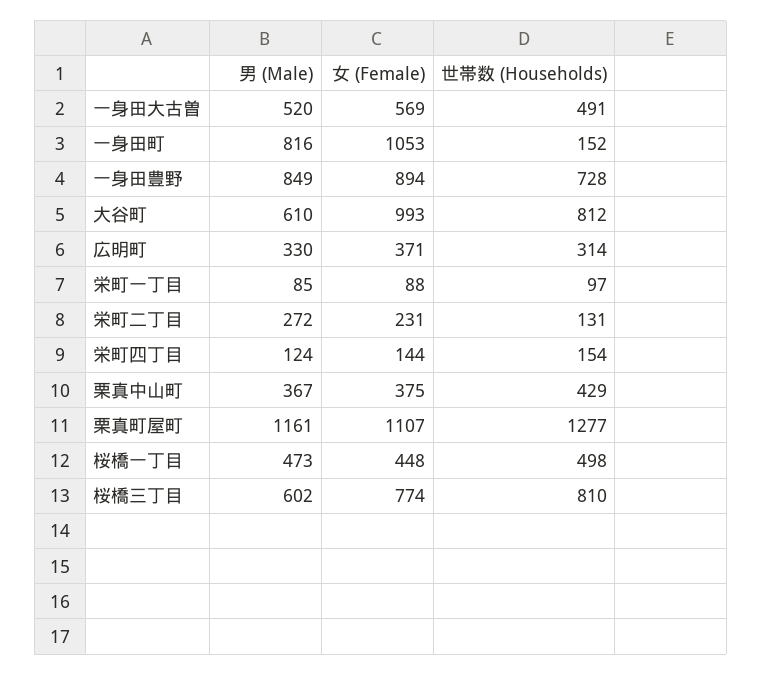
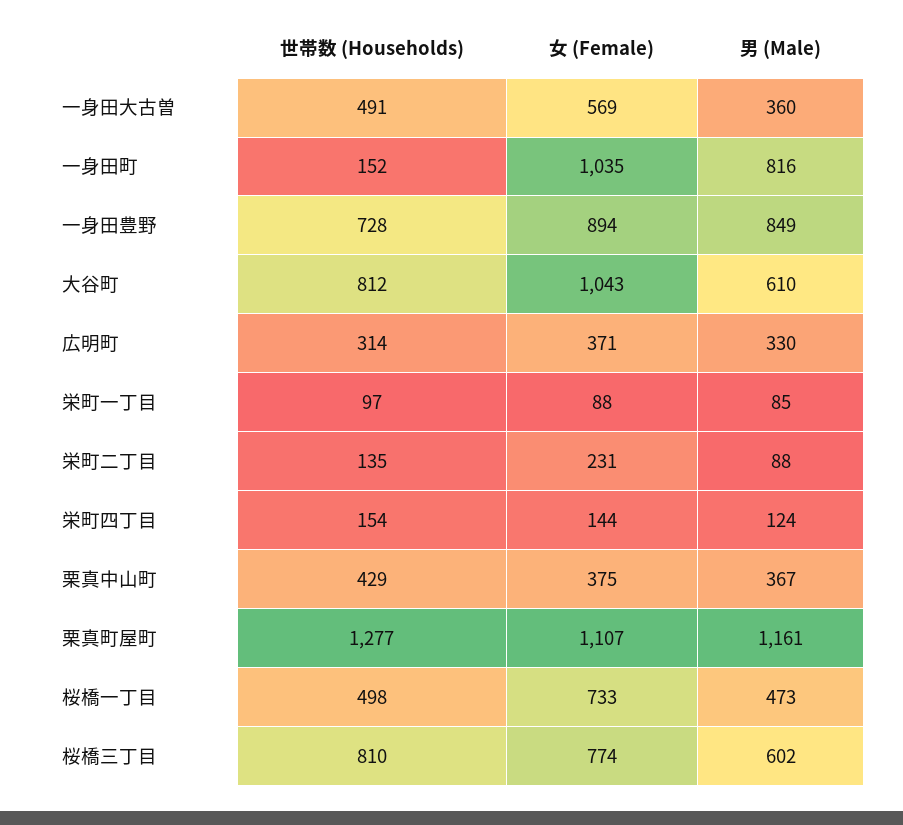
  {
    "男 (Male)": {
-     "一身田大古曽": 520,
+     "一身田大古曽": 360,
      "一身田町": 816,
      "一身田豊野": 849,
      "大谷町": 610,
      "広明町": 330,
      "栄町一丁目": 85,
-     "栄町二丁目": 272,
+     "栄町二丁目": 88,
      "栄町四丁目": 124,
      "栗真中山町": 367,
      "栗真町屋町": 1161,
      "桜橋一丁目": 473,
      "桜橋三丁目": 602
    },
    "女 (Female)": {
      "一身田大古曽": 569,
-     "一身田町": 1053,
+     "一身田町": 1035,
      "一身田豊野": 894,
-     "大谷町": 993,
+     "大谷町": 1043,
      "広明町": 371,
      "栄町一丁目": 88,
      "栄町二丁目": 231,
      "栄町四丁目": 144,
      "栗真中山町": 375,
      "栗真町屋町": 1107,
-     "桜橋一丁目": 448,
+     "桜橋一丁目": 733,
      "桜橋三丁目": 774
    },
    "世帯数 (Households)": {
      "一身田大古曽": 491,
      "一身田町": 152,
      "一身田豊野": 728,
      "大谷町": 812,
      "広明町": 314,
      "栄町一丁目": 97,
-     "栄町二丁目": 131,
+     "栄町二丁目": 135,
      "栄町四丁目": 154,
      "栗真中山町": 429,
      "栗真町屋町": 1277,
      "桜橋一丁目": 498,
      "桜橋三丁目": 810
    }
  }

